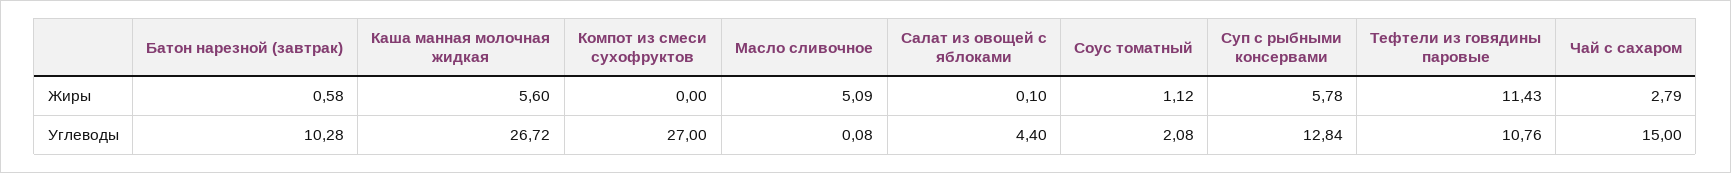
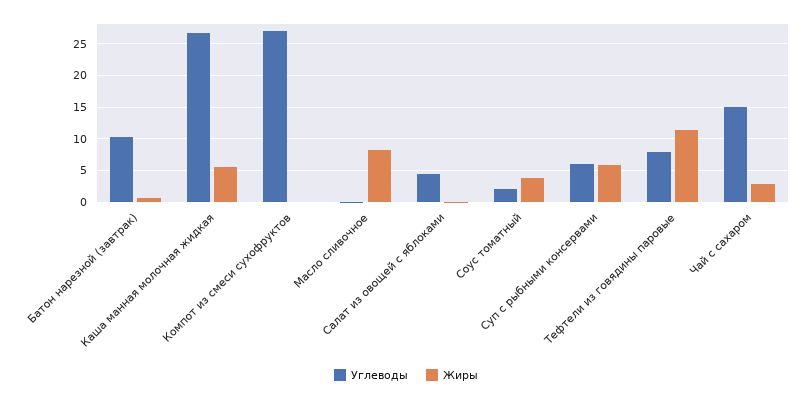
  {
    "Жиры": {
      "Батон нарезной (завтрак)": 0.58,
      "Каша манная молочная жидкая": 5.6,
      "Компот из смеси сухофруктов": 0,
-     "Масло сливочное": 5.09,
+     "Масло сливочное": 8,
      "Салат из овощей с яблоками": 0.1,
-     "Соус томатный": 1.12,
+     "Соус томатный": 4,
      "Суп с рыбными консервами": 5.78,
      "Тефтели из говядины паровые": 11.43,
      "Чай с сахаром": 2.79
    },
    "Углеводы": {
      "Батон нарезной (завтрак)": 10.28,
      "Каша манная молочная жидкая": 26.72,
      "Компот из смеси сухофруктов": 27,
      "Масло сливочное": 0.08,
      "Салат из овощей с яблоками": 4.4,
      "Соус томатный": 2.08,
-     "Суп с рыбными консервами": 12.84,
+     "Суп с рыбными консервами": 6,
-     "Тефтели из говядины паровые": 10.76,
+     "Тефтели из говядины паровые": 8,
      "Чай с сахаром": 15
    }
  }

